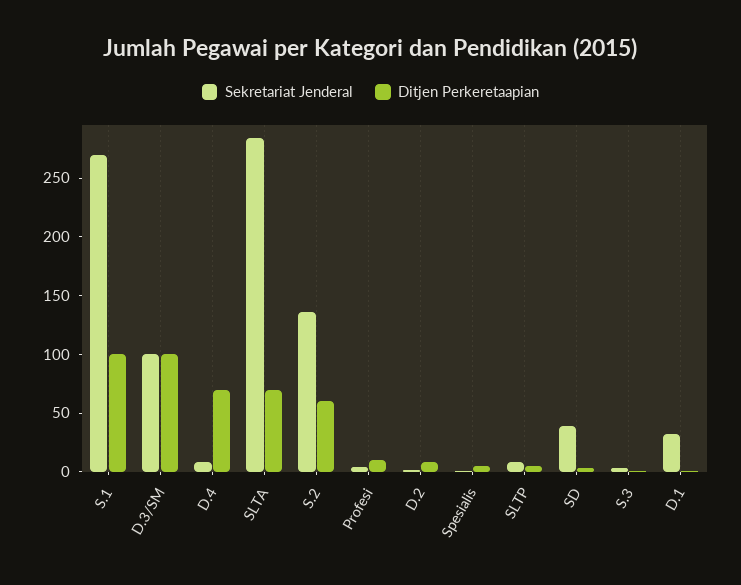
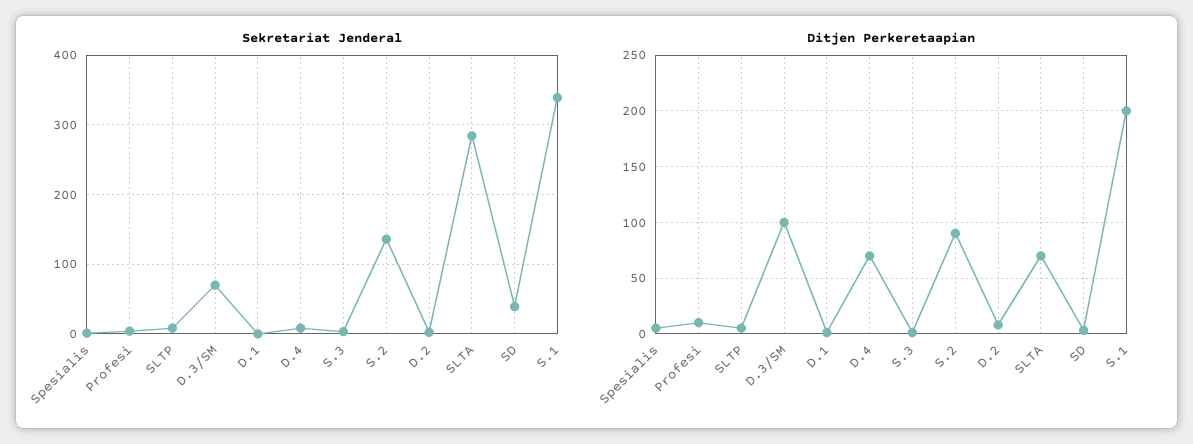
  {
    "Sekretariat Jenderal": {
-     "S.1": 270,
+     "S.1": 340,
-     "D.3/SM": 100,
+     "D.3/SM": 70,
      "D.4": 10,
      "SLTA": 280,
      "S.2": 140,
      "Profesi": 0,
      "D.2": 0,
      "Spesialis": 0,
      "SLTP": 10,
      "SD": 40,
      "S.3": 0,
-     "D.1": 30
+     "D.1": 0
    },
    "Ditjen Perkeretaapian": {
-     "S.1": 100,
+     "S.1": 200,
      "D.3/SM": 100,
      "D.4": 70,
      "SLTA": 70,
-     "S.2": 60,
+     "S.2": 90,
      "Profesi": 10,
      "D.2": 10,
      "Spesialis": 10,
      "SLTP": 10,
      "SD": 0,
      "S.3": 0,
      "D.1": 0
    }
  }

